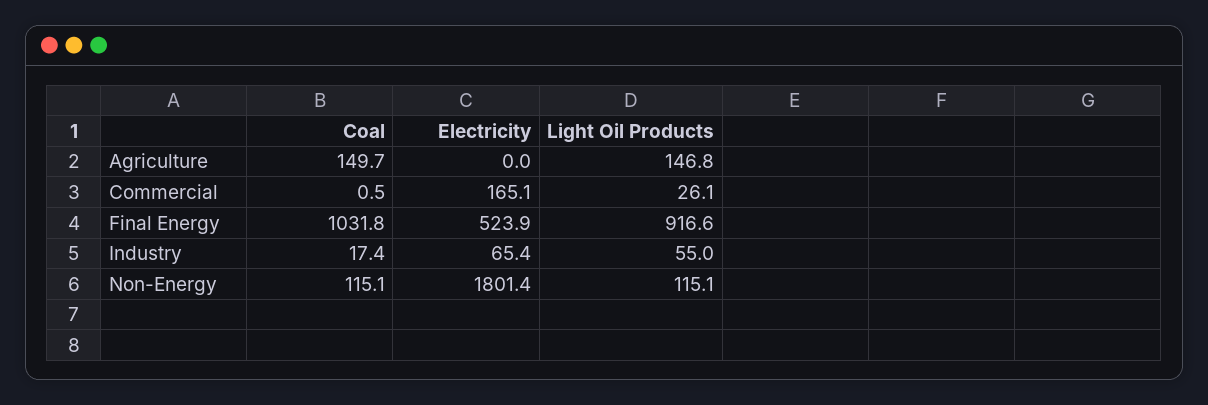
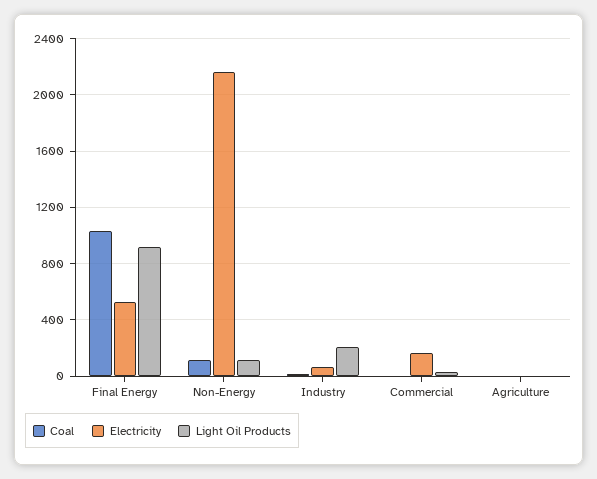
  {
    "Coal": {
-     "Agriculture": 149.7,
+     "Agriculture": 0,
      "Commercial": 0.5,
      "Final Energy": 1031.8,
      "Industry": 17.4,
      "Non-Energy": 115.1
    },
    "Electricity": {
      "Agriculture": 0,
      "Commercial": 165.1,
      "Final Energy": 523.9,
      "Industry": 65.4,
-     "Non-Energy": 1801.4
+     "Non-Energy": 2150
    },
    "Light Oil Products": {
-     "Agriculture": 146.8,
+     "Agriculture": 0,
      "Commercial": 26.1,
      "Final Energy": 916.6,
-     "Industry": 55,
+     "Industry": 200,
      "Non-Energy": 115.1
    }
  }

